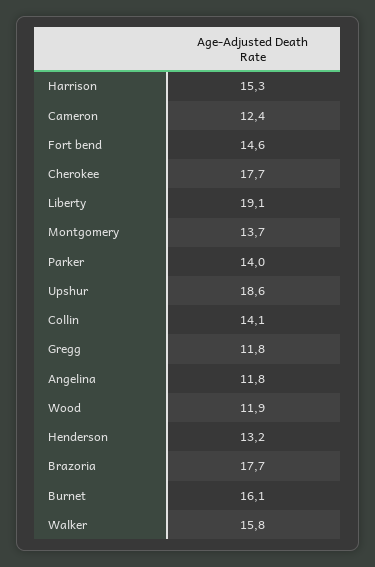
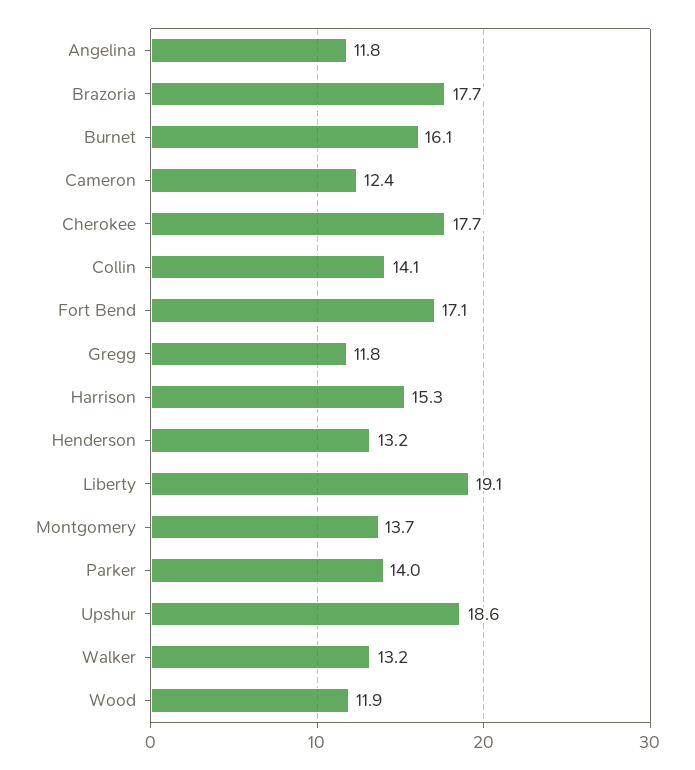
  {
    "Harrison": 15.3,
    "Cameron": 12.4,
-   "Fort bend": 14.6,
+   "Fort bend": 17.1,
    "Cherokee": 17.7,
    "Liberty": 19.1,
    "Montgomery": 13.7,
    "Parker": 14,
    "Upshur": 18.6,
    "Collin": 14.1,
    "Gregg": 11.8,
    "Angelina": 11.8,
    "Wood": 11.9,
    "Henderson": 13.2,
    "Brazoria": 17.7,
    "Burnet": 16.1,
-   "Walker": 15.8
+   "Walker": 13.2
  }

